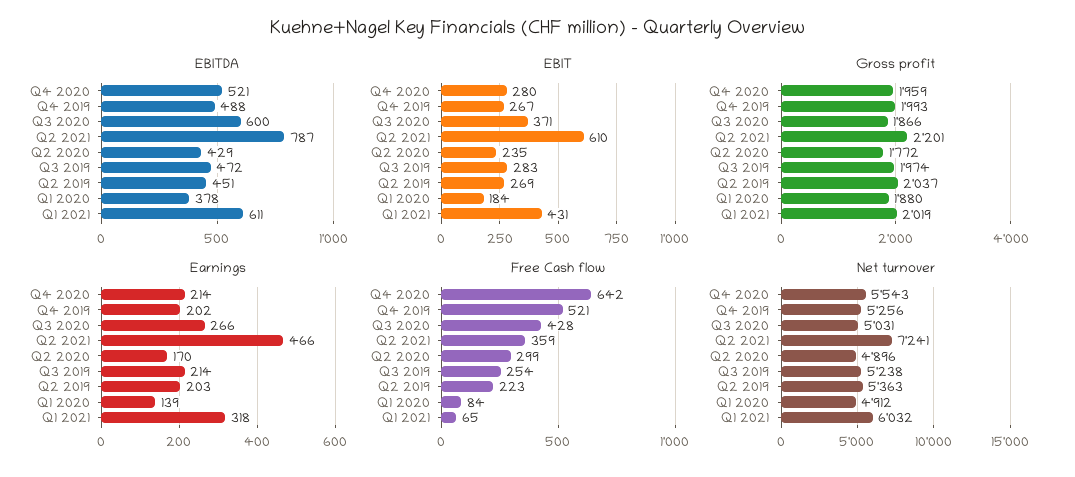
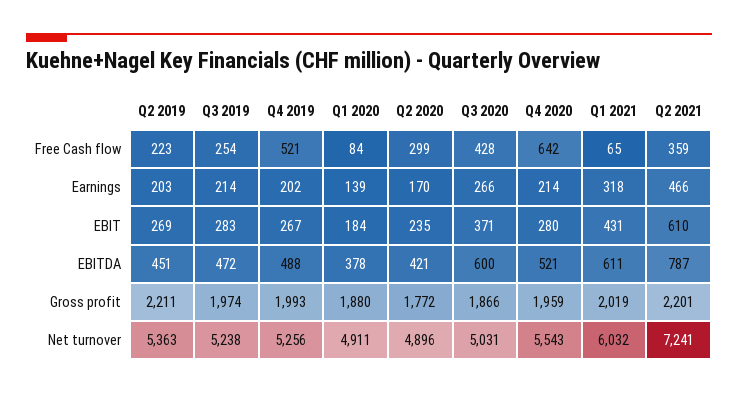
  {
    "EBITDA": {
      "Q4 2020": 521,
      "Q4 2019": 488,
      "Q3 2020": 600,
      "Q2 2021": 787,
-     "Q2 2020": 429,
+     "Q2 2020": 421,
      "Q3 2019": 472,
      "Q2 2019": 451,
      "Q1 2020": 378,
      "Q1 2021": 611
    },
    "EBIT": {
      "Q4 2020": 280,
      "Q4 2019": 267,
      "Q3 2020": 371,
      "Q2 2021": 610,
      "Q2 2020": 235,
      "Q3 2019": 283,
      "Q2 2019": 269,
      "Q1 2020": 184,
      "Q1 2021": 431
    },
    "Gross profit": {
      "Q4 2020": 1959,
      "Q4 2019": 1993,
      "Q3 2020": 1866,
      "Q2 2021": 2201,
      "Q2 2020": 1772,
      "Q3 2019": 1974,
-     "Q2 2019": 2037,
+     "Q2 2019": 2211,
      "Q1 2020": 1880,
      "Q1 2021": 2019
    },
    "Earnings": {
      "Q4 2020": 214,
      "Q4 2019": 202,
      "Q3 2020": 266,
      "Q2 2021": 466,
      "Q2 2020": 170,
      "Q3 2019": 214,
      "Q2 2019": 203,
      "Q1 2020": 139,
      "Q1 2021": 318
    },
    "Free Cash flow": {
      "Q4 2020": 642,
      "Q4 2019": 521,
      "Q3 2020": 428,
      "Q2 2021": 359,
      "Q2 2020": 299,
      "Q3 2019": 254,
      "Q2 2019": 223,
      "Q1 2020": 84,
      "Q1 2021": 65
    },
    "Net turnover": {
      "Q4 2020": 5543,
      "Q4 2019": 5256,
      "Q3 2020": 5031,
      "Q2 2021": 7241,
      "Q2 2020": 4896,
      "Q3 2019": 5238,
      "Q2 2019": 5363,
-     "Q1 2020": 4912,
+     "Q1 2020": 4911,
      "Q1 2021": 6032
    }
  }

